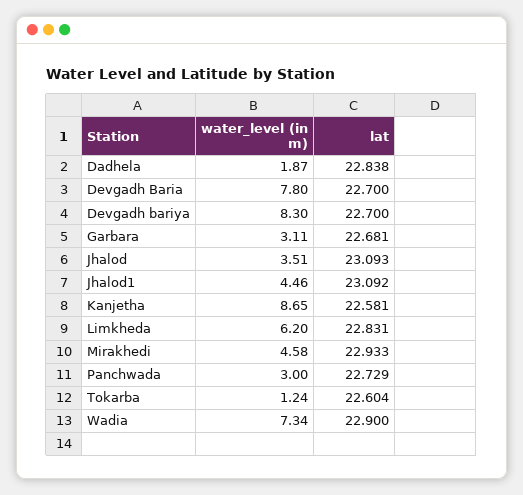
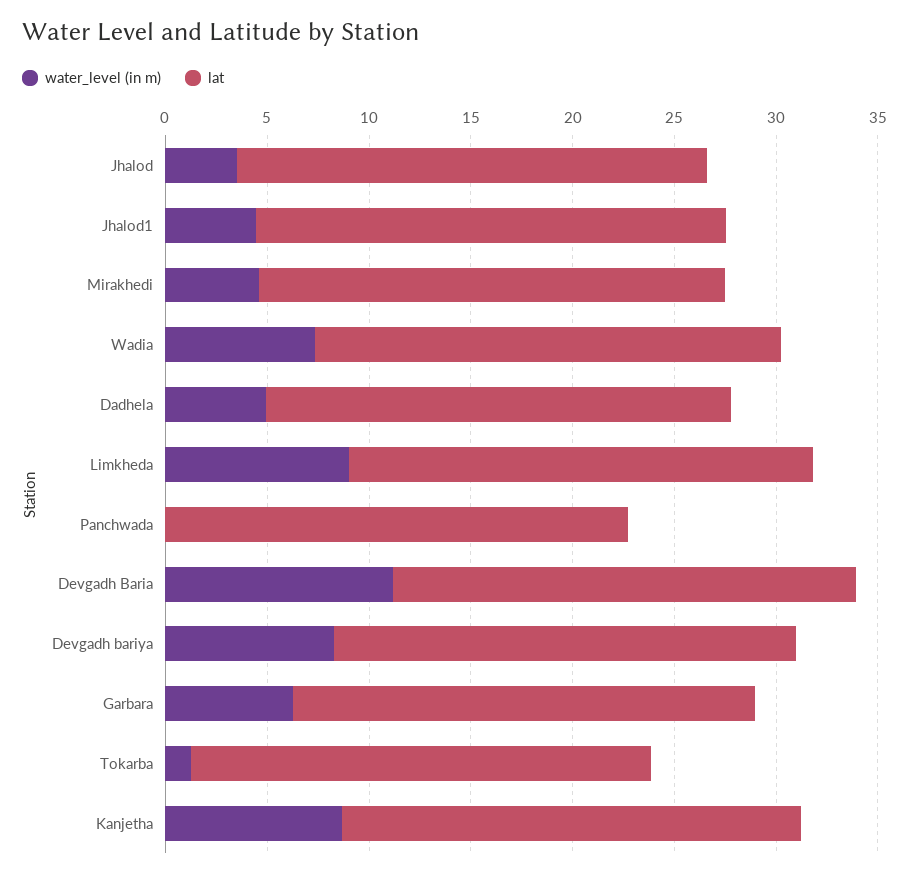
  {
    "water_level (in m)": {
-     "Dadhela": 1.87,
+     "Dadhela": 5,
-     "Devgadh Baria": 7.8,
+     "Devgadh Baria": 11,
      "Devgadh bariya": 8.3,
-     "Garbara": 3.11,
+     "Garbara": 6,
      "Jhalod": 3.51,
      "Jhalod1": 4.46,
      "Kanjetha": 8.65,
-     "Limkheda": 6.2,
+     "Limkheda": 9,
      "Mirakhedi": 4.58,
-     "Panchwada": 3,
+     "Panchwada": 0,
      "Tokarba": 1.24,
      "Wadia": 7.34
    },
    "lat": {
      "Dadhela": 22.838,
      "Devgadh Baria": 22.7,
      "Devgadh bariya": 22.7,
      "Garbara": 22.681,
      "Jhalod": 23.093,
      "Jhalod1": 23.092,
      "Kanjetha": 22.581,
      "Limkheda": 22.831,
      "Mirakhedi": 22.933,
      "Panchwada": 22.729,
      "Tokarba": 22.604,
      "Wadia": 22.9
    }
  }

